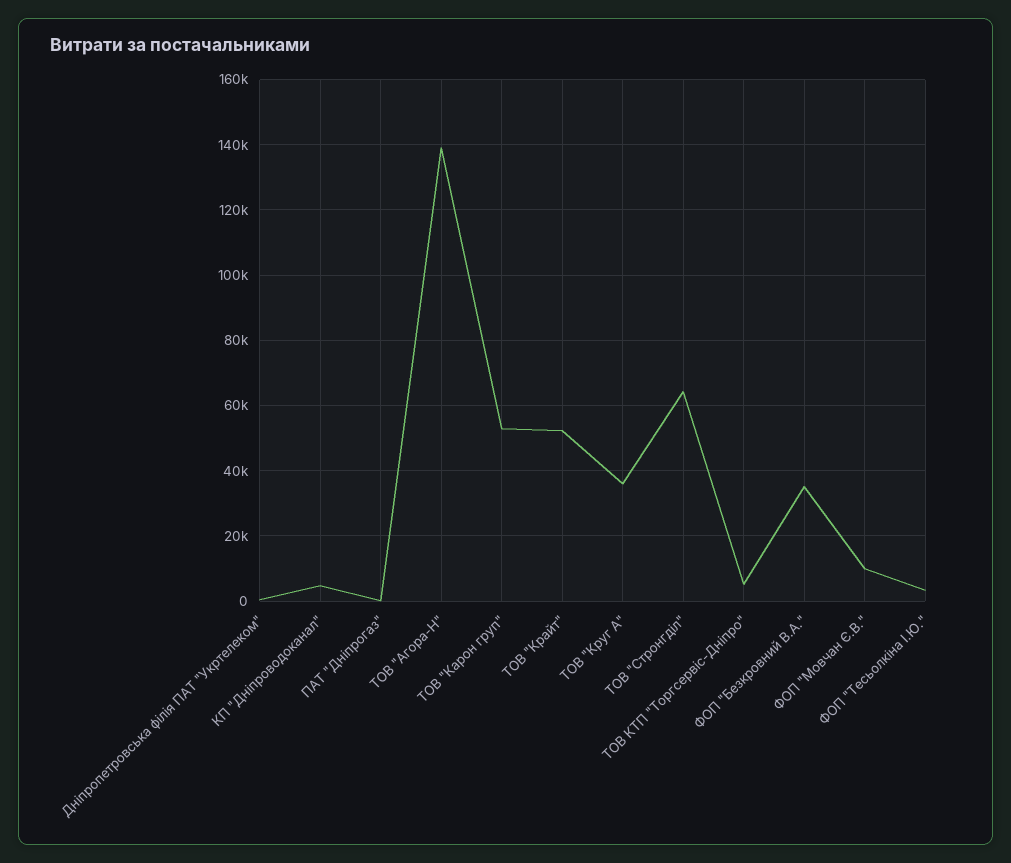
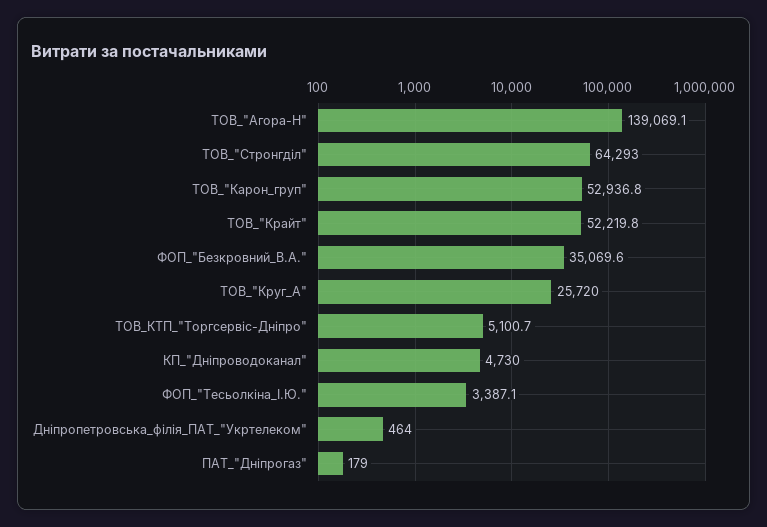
  {
    "Дніпропетровська філія ПАТ \"Укртелеком\"": 464,
    "КП \"Дніпроводоканал\"": 4730,
    "ПАТ \"Дніпрогаз\"": 179,
    "ТОВ \"Агора-Н\"": 139069.1,
    "ТОВ \"Карон груп\"": 52936.8,
    "ТОВ \"Крайт\"": 52219.8,
-   "ТОВ \"Круг А\"": 36000,
+   "ТОВ \"Круг А\"": 25720,
    "ТОВ \"Стронгділ\"": 64293,
    "ТОВ КТП \"Торгсервіс-Дніпро\"": 5100.7,
    "ФОП \"Безкровний В.А.\"": 35069.6,
-   "ФОП \"Мовчан Є.В.\"": 10000,
    "ФОП \"Тесьолкіна І.Ю.\"": 3387.1
  }

